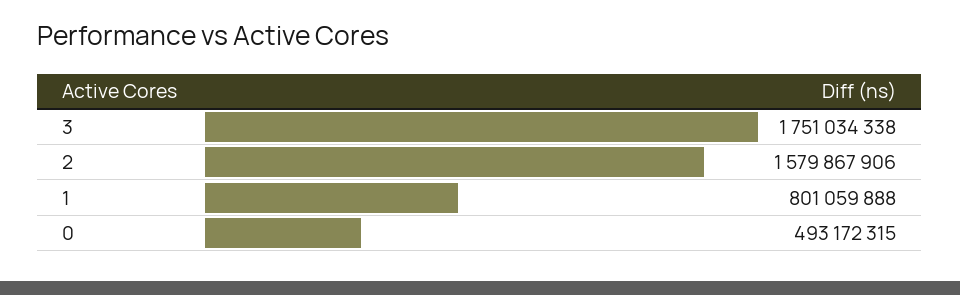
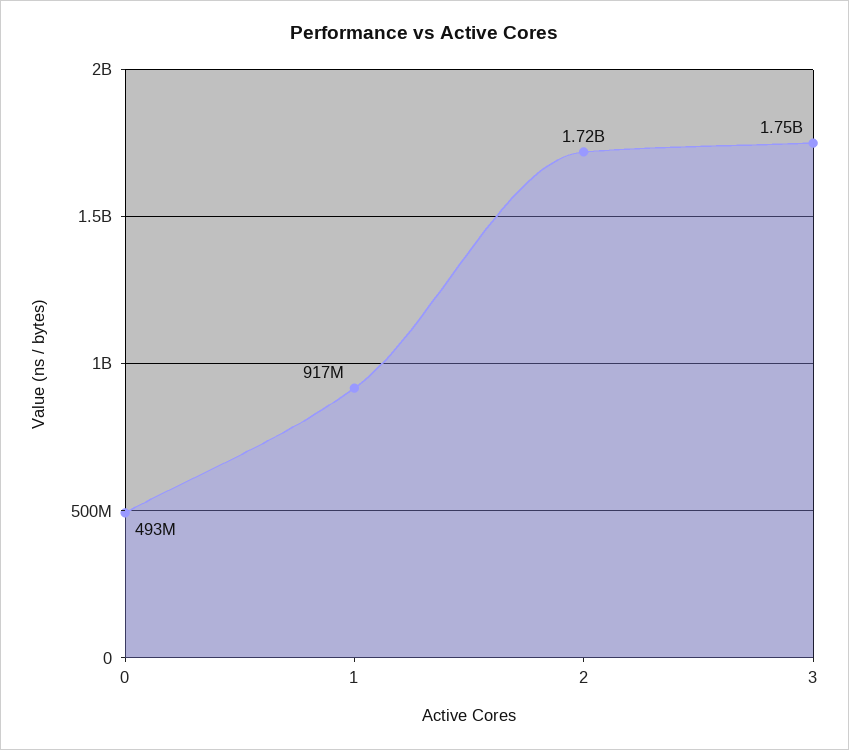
  {
    "3": 1751034338,
-   "2": 1579867906,
+   "2": 1720000000,
-   "1": 801059888,
+   "1": 917000000,
    "0": 493172315
  }

